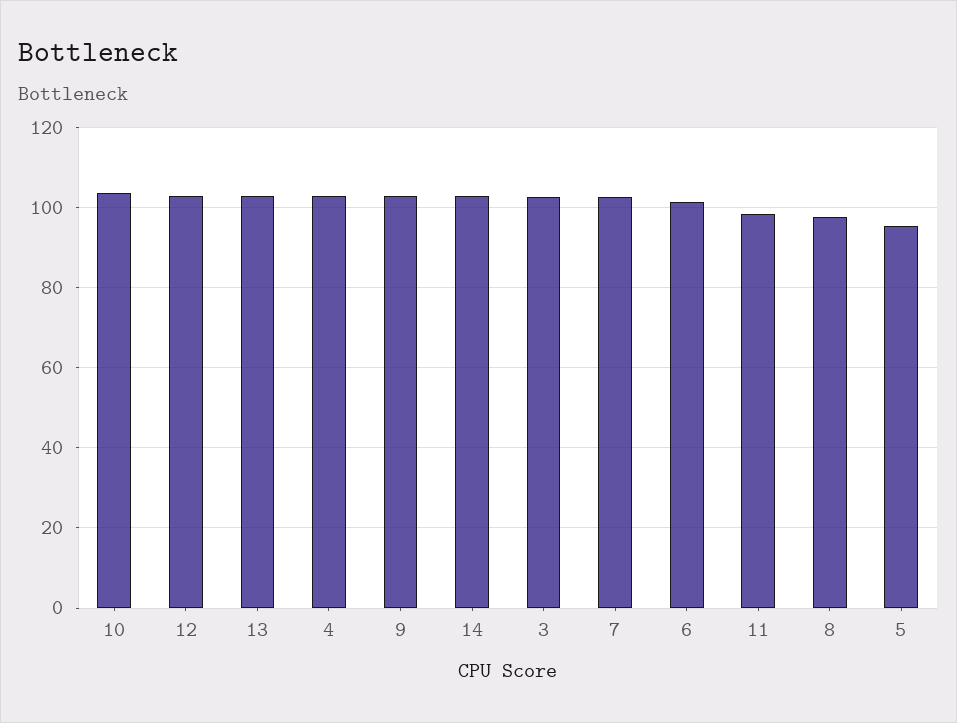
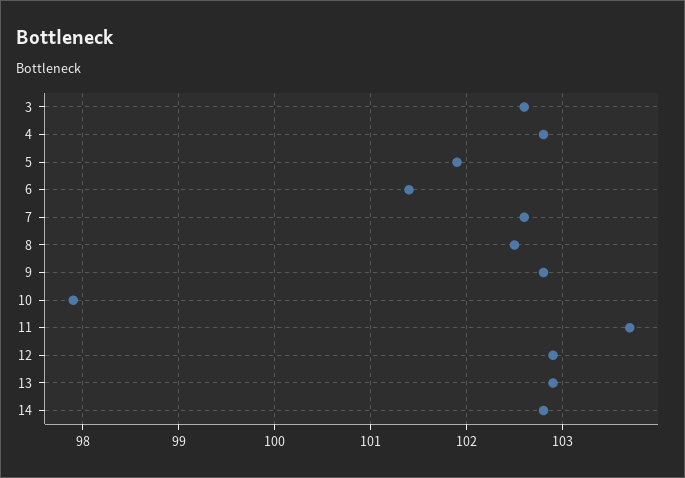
  {
-   "10": 104,
+   "10": 97.9,
    "12": 102.9,
    "13": 102.9,
    "4": 102.8,
    "9": 102.8,
    "14": 102.8,
    "3": 102.6,
    "7": 102.6,
    "6": 101.4,
-   "11": 98,
+   "11": 103.7,
-   "8": 98,
+   "8": 102.5,
-   "5": 96
+   "5": 101.9
  }

